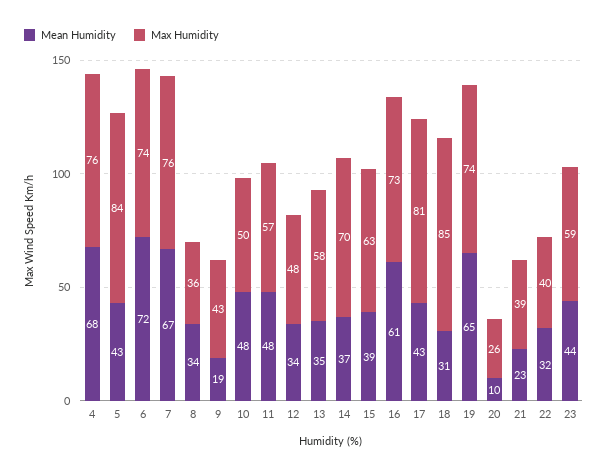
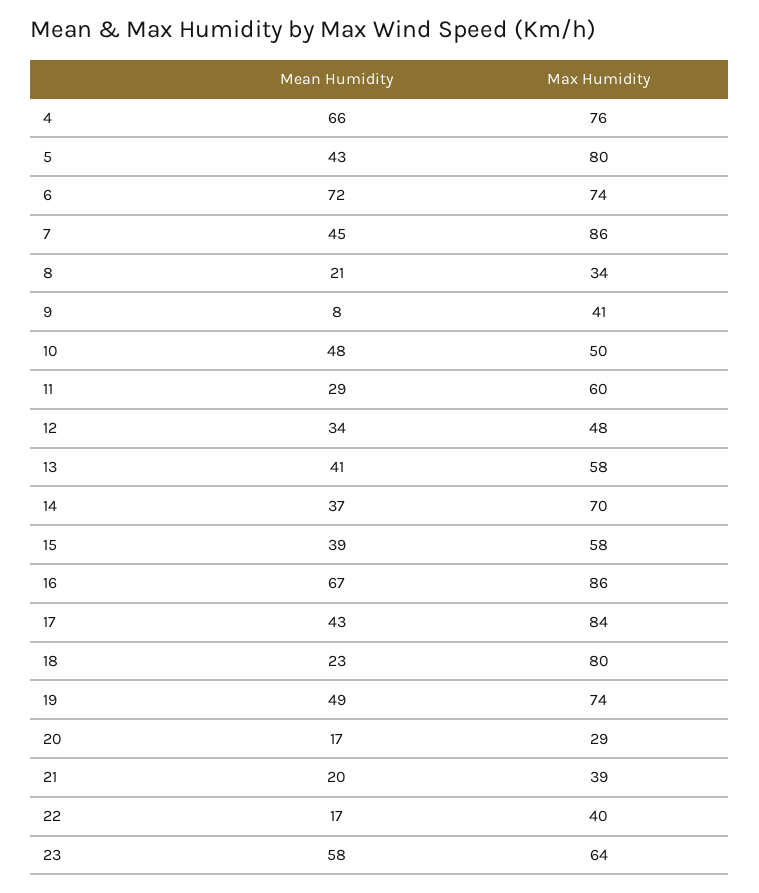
  {
    "Mean Humidity": {
-     "4": 68,
+     "4": 66,
      "5": 43,
      "6": 72,
-     "7": 67,
+     "7": 45,
-     "8": 34,
+     "8": 21,
-     "9": 19,
+     "9": 8,
      "10": 48,
-     "11": 48,
+     "11": 29,
      "12": 34,
-     "13": 35,
+     "13": 41,
      "14": 37,
      "15": 39,
-     "16": 61,
+     "16": 67,
      "17": 43,
-     "18": 31,
+     "18": 23,
-     "19": 65,
+     "19": 49,
-     "20": 10,
+     "20": 17,
-     "21": 23,
+     "21": 20,
-     "22": 32,
+     "22": 17,
-     "23": 44
+     "23": 58
    },
    "Max Humidity": {
      "4": 76,
-     "5": 84,
+     "5": 80,
      "6": 74,
-     "7": 76,
+     "7": 86,
-     "8": 36,
+     "8": 34,
-     "9": 43,
+     "9": 41,
      "10": 50,
-     "11": 57,
+     "11": 60,
      "12": 48,
      "13": 58,
      "14": 70,
-     "15": 63,
+     "15": 58,
-     "16": 73,
+     "16": 86,
-     "17": 81,
+     "17": 84,
-     "18": 85,
+     "18": 80,
      "19": 74,
-     "20": 26,
+     "20": 29,
      "21": 39,
      "22": 40,
-     "23": 59
+     "23": 64
    }
  }

